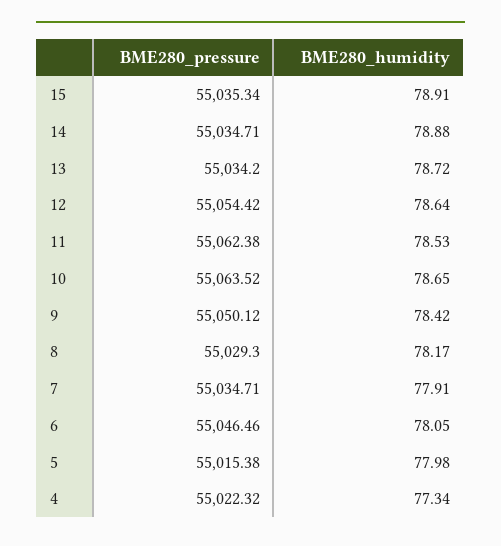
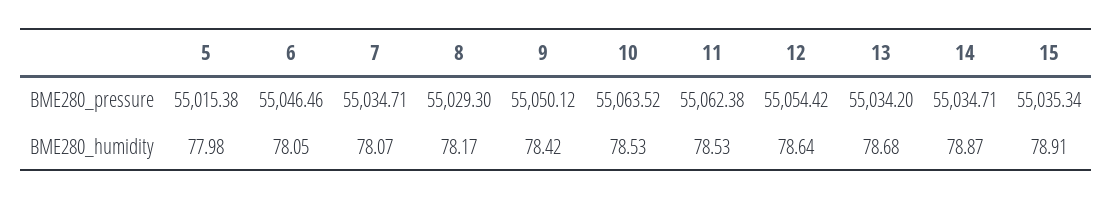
  {
    "BME280_pressure": {
      "15": 55035.34,
      "14": 55034.71,
      "13": 55034.2,
      "12": 55054.42,
      "11": 55062.38,
      "10": 55063.52,
      "9": 55050.12,
      "8": 55029.3,
      "7": 55034.71,
      "6": 55046.46,
-     "5": 55015.38,
+     "5": 55015.38
-     "4": 55022.32
    },
    "BME280_humidity": {
      "15": 78.91,
-     "14": 78.88,
+     "14": 78.87,
-     "13": 78.72,
+     "13": 78.68,
      "12": 78.64,
      "11": 78.53,
-     "10": 78.65,
+     "10": 78.53,
      "9": 78.42,
      "8": 78.17,
-     "7": 77.91,
+     "7": 78.07,
      "6": 78.05,
-     "5": 77.98,
+     "5": 77.98
-     "4": 77.34
    }
  }

